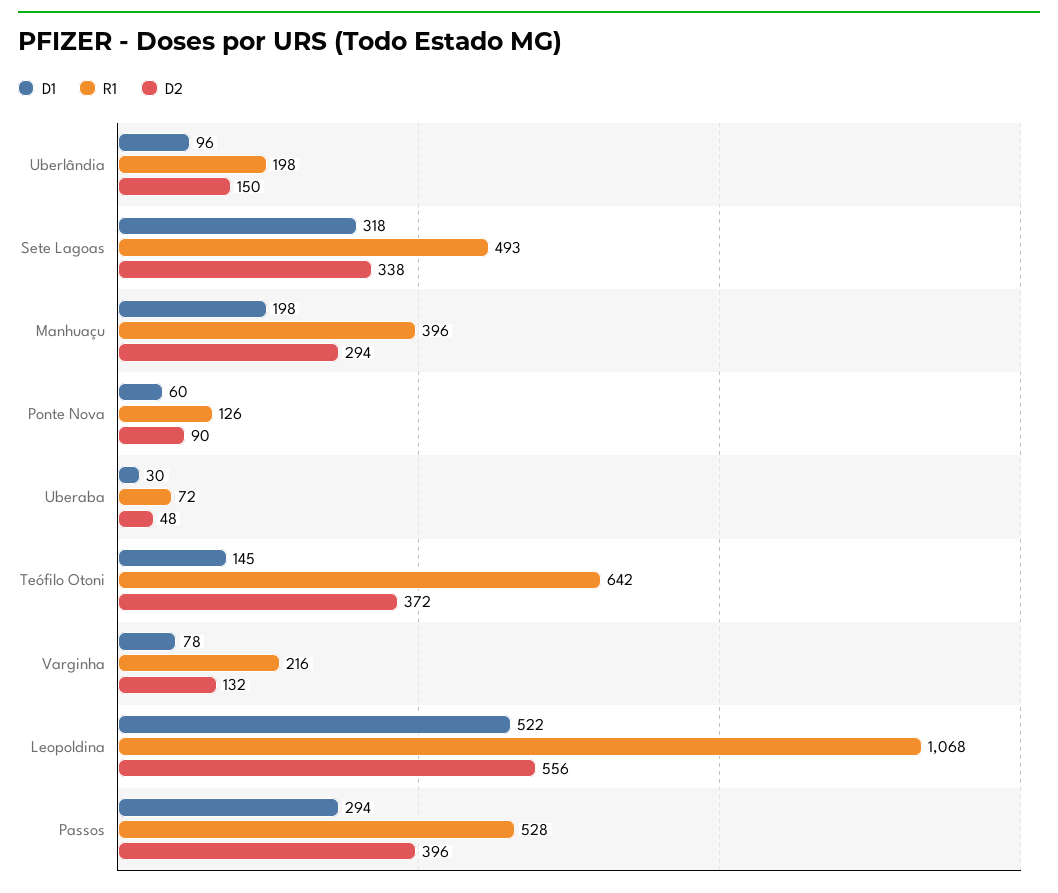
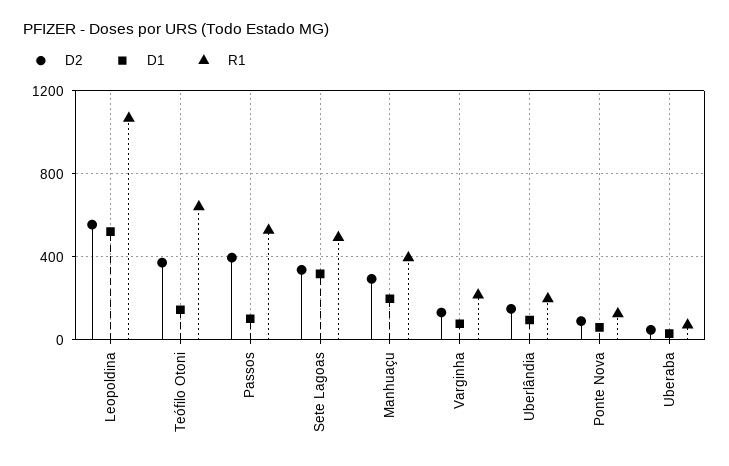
  {
    "D1": {
      "Uberlândia": 96,
      "Sete Lagoas": 318,
      "Manhuaçu": 198,
      "Ponte Nova": 60,
      "Uberaba": 30,
      "Teófilo Otoni": 145,
      "Varginha": 78,
      "Leopoldina": 522,
-     "Passos": 294
+     "Passos": 100
    },
    "R1": {
      "Uberlândia": 198,
      "Sete Lagoas": 493,
      "Manhuaçu": 396,
      "Ponte Nova": 126,
      "Uberaba": 72,
      "Teófilo Otoni": 642,
      "Varginha": 216,
      "Leopoldina": 1068,
      "Passos": 528
    },
    "D2": {
      "Uberlândia": 150,
      "Sete Lagoas": 338,
      "Manhuaçu": 294,
      "Ponte Nova": 90,
      "Uberaba": 48,
      "Teófilo Otoni": 372,
      "Varginha": 132,
      "Leopoldina": 556,
      "Passos": 396
    }
  }

